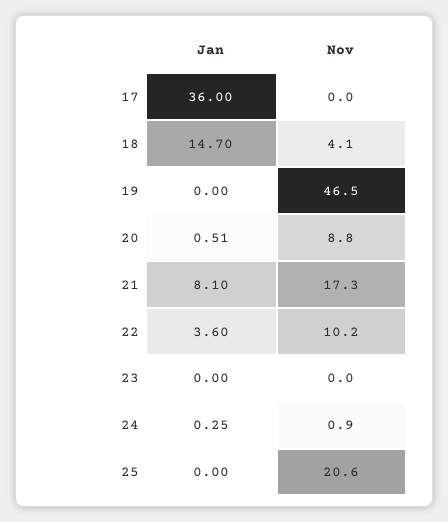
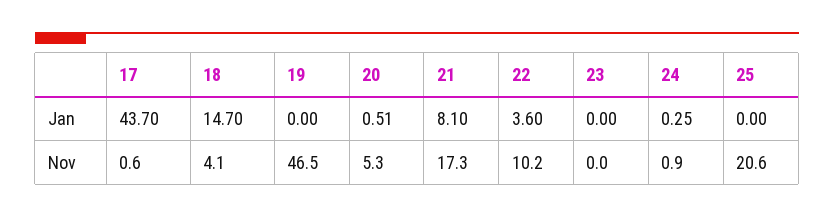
  {
    "Jan": {
-     "17": 36,
+     "17": 43.7,
      "18": 14.7,
      "19": 0,
      "20": 0.51,
      "21": 8.1,
      "22": 3.6,
      "23": 0,
      "24": 0.25,
      "25": 0
    },
    "Nov": {
-     "17": 0,
+     "17": 0.6,
      "18": 4.1,
      "19": 46.5,
-     "20": 8.8,
+     "20": 5.3,
      "21": 17.3,
      "22": 10.2,
      "23": 0,
      "24": 0.9,
      "25": 20.6
    }
  }

